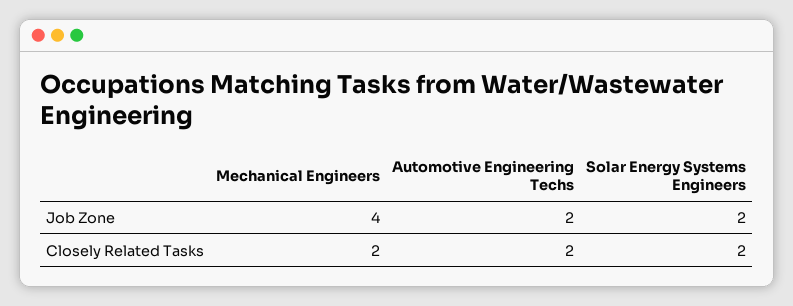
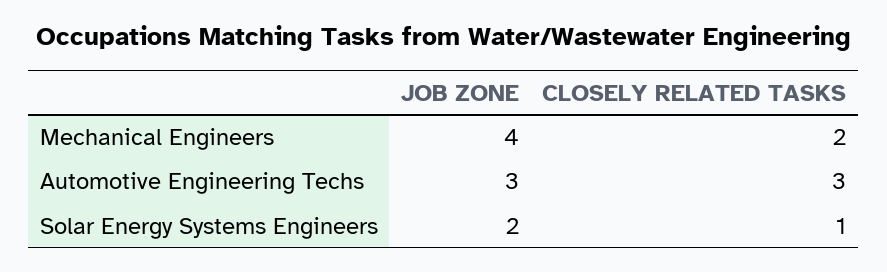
  {
    "Mechanical Engineers": {
      "Job Zone": 4,
      "Closely Related Tasks": 2
    },
    "Automotive Engineering Techs": {
-     "Job Zone": 2,
+     "Job Zone": 3,
-     "Closely Related Tasks": 2
+     "Closely Related Tasks": 3
    },
    "Solar Energy Systems Engineers": {
      "Job Zone": 2,
-     "Closely Related Tasks": 2
+     "Closely Related Tasks": 1
    }
  }

